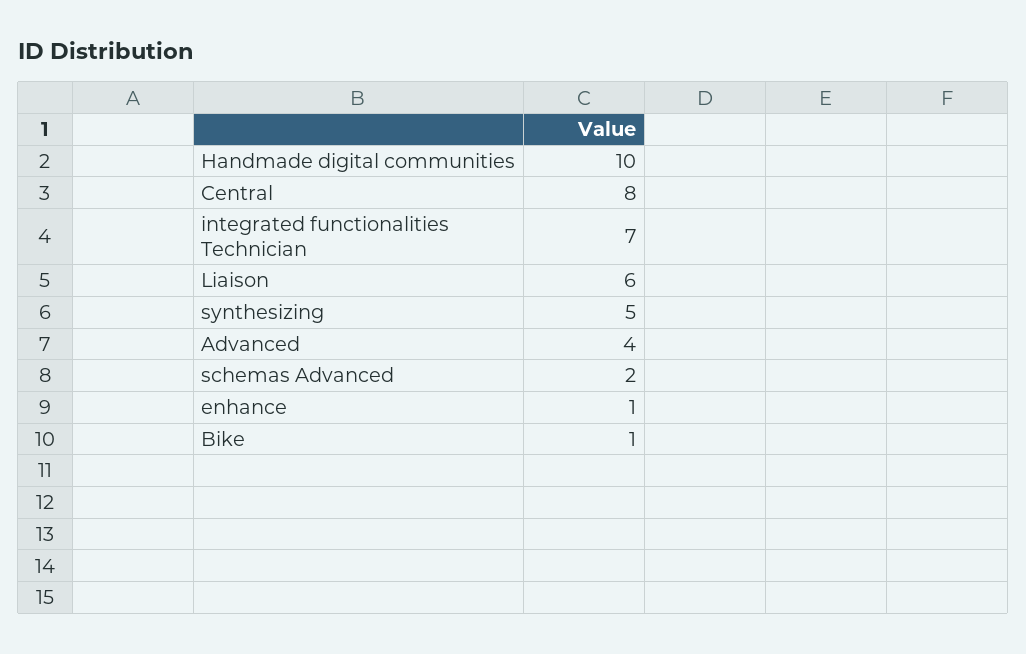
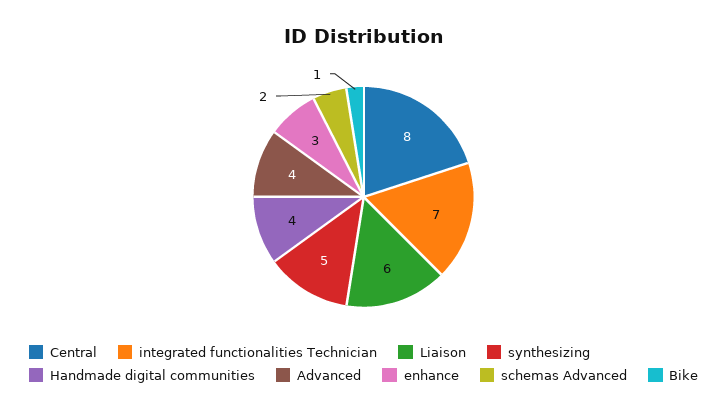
  {
-   "Handmade digital communities": 10,
+   "Handmade digital communities": 4,
    "Central": 8,
    "integrated functionalities Technician": 7,
    "Liaison": 6,
    "synthesizing": 5,
    "Advanced": 4,
    "schemas Advanced": 2,
-   "enhance": 1,
+   "enhance": 3,
    "Bike": 1
  }

